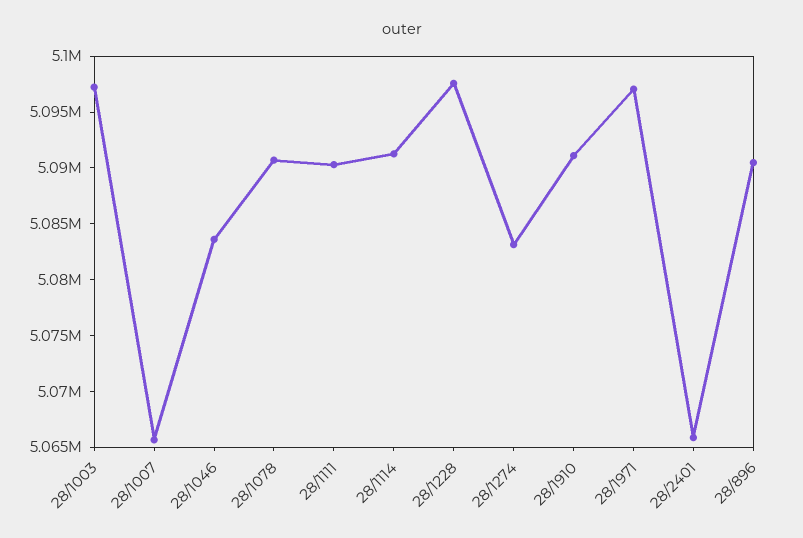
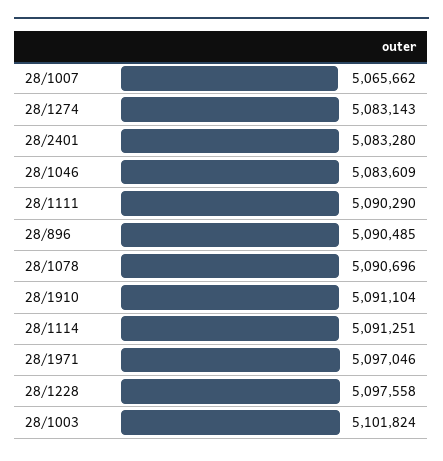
  {
-   "28/1003": 5097000,
+   "28/1003": 5101824,
    "28/1007": 5065662,
    "28/1046": 5083609,
    "28/1078": 5090696,
    "28/1111": 5090290,
    "28/1114": 5091251,
    "28/1228": 5097558,
    "28/1274": 5083143,
    "28/1910": 5091104,
    "28/1971": 5097046,
-   "28/2401": 5066000,
+   "28/2401": 5083280,
    "28/896": 5090485
  }

